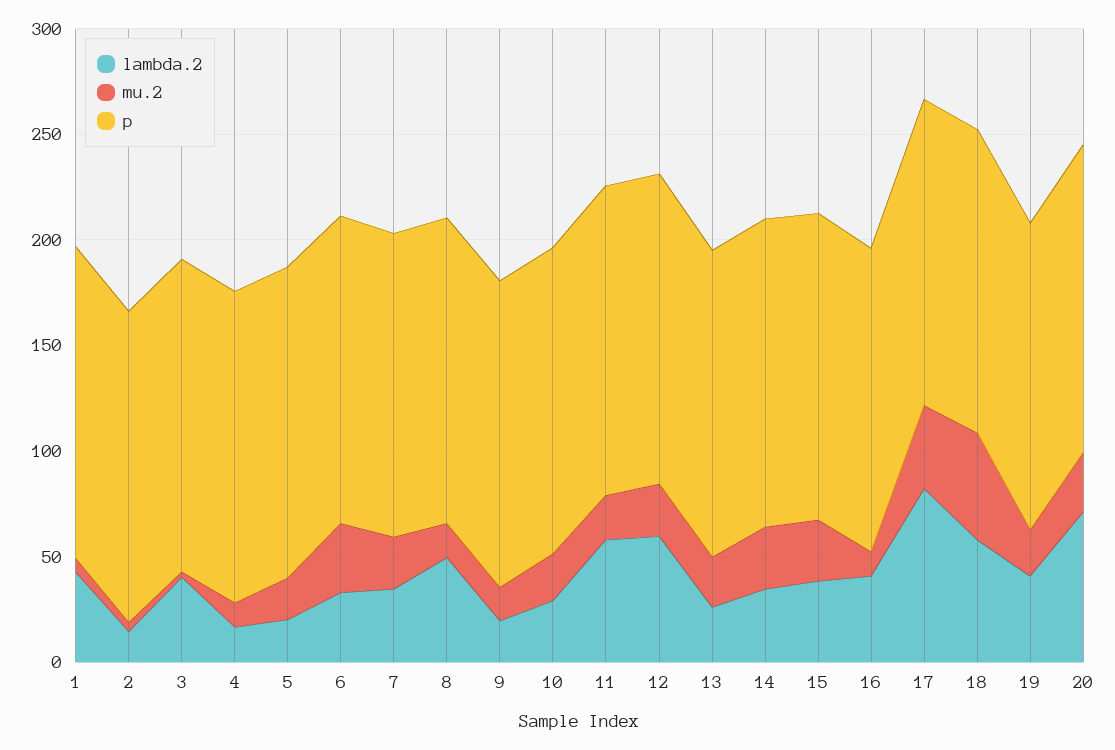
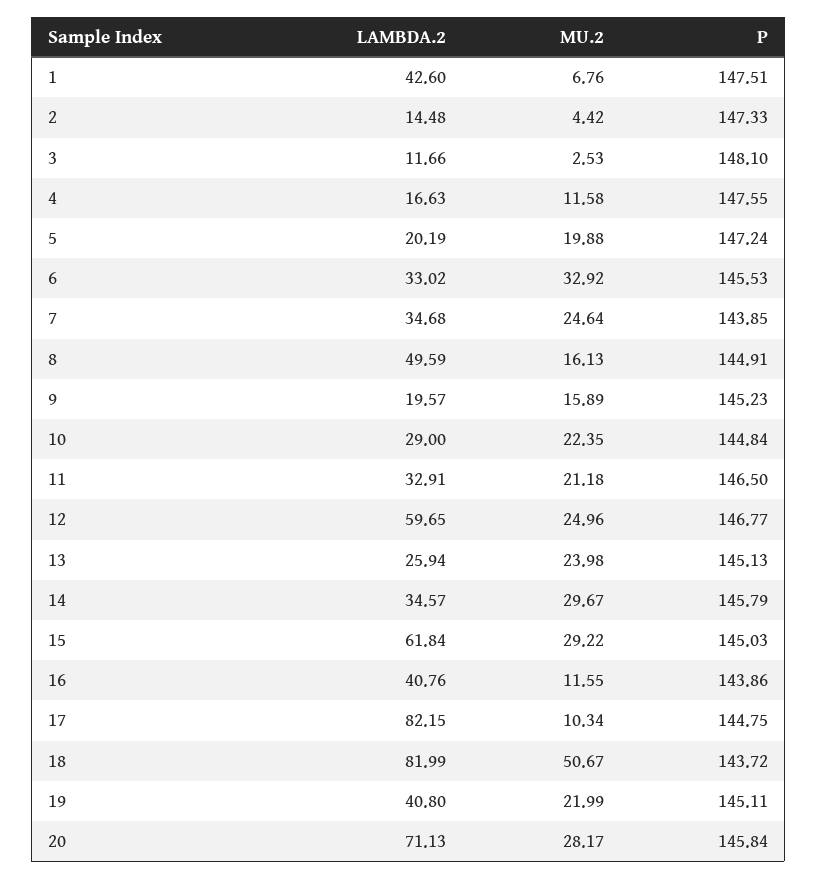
  {
    "lambda.2": {
      "1": 42.6,
      "2": 14.48,
-     "3": 40,
+     "3": 11.66,
      "4": 16.63,
      "5": 20.19,
      "6": 33.02,
      "7": 34.68,
      "8": 49.59,
      "9": 19.57,
      "10": 29,
-     "11": 60,
+     "11": 32.91,
      "12": 59.65,
      "13": 25.94,
      "14": 34.57,
-     "15": 40,
+     "15": 61.84,
      "16": 40.76,
      "17": 82.15,
-     "18": 60,
+     "18": 81.99,
      "19": 40.8,
      "20": 71.13
    },
    "mu.2": {
      "1": 6.76,
      "2": 4.42,
      "3": 2.53,
      "4": 11.58,
      "5": 19.88,
      "6": 32.92,
      "7": 24.64,
      "8": 16.13,
      "9": 15.89,
      "10": 22.35,
      "11": 21.18,
      "12": 24.96,
      "13": 23.98,
      "14": 29.67,
      "15": 29.22,
      "16": 11.55,
-     "17": 40,
+     "17": 10.34,
      "18": 50.67,
      "19": 21.99,
      "20": 28.17
    },
    "p": {
      "1": 147.51,
      "2": 147.33,
      "3": 148.1,
      "4": 147.55,
      "5": 147.24,
      "6": 145.53,
      "7": 143.85,
      "8": 144.91,
      "9": 145.23,
      "10": 144.84,
      "11": 146.5,
      "12": 146.77,
      "13": 145.13,
      "14": 145.79,
      "15": 145.03,
      "16": 143.86,
      "17": 144.75,
      "18": 143.72,
      "19": 145.11,
      "20": 145.84
    }
  }

